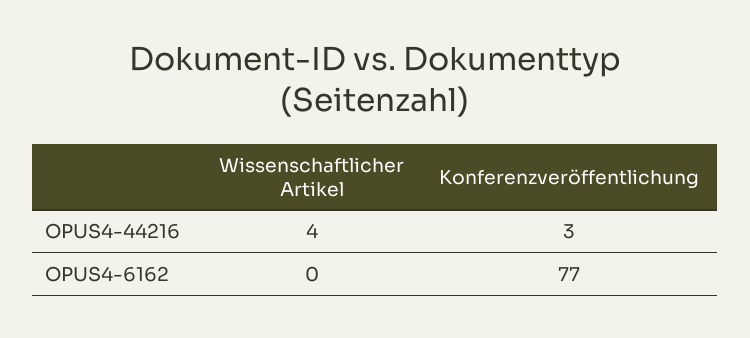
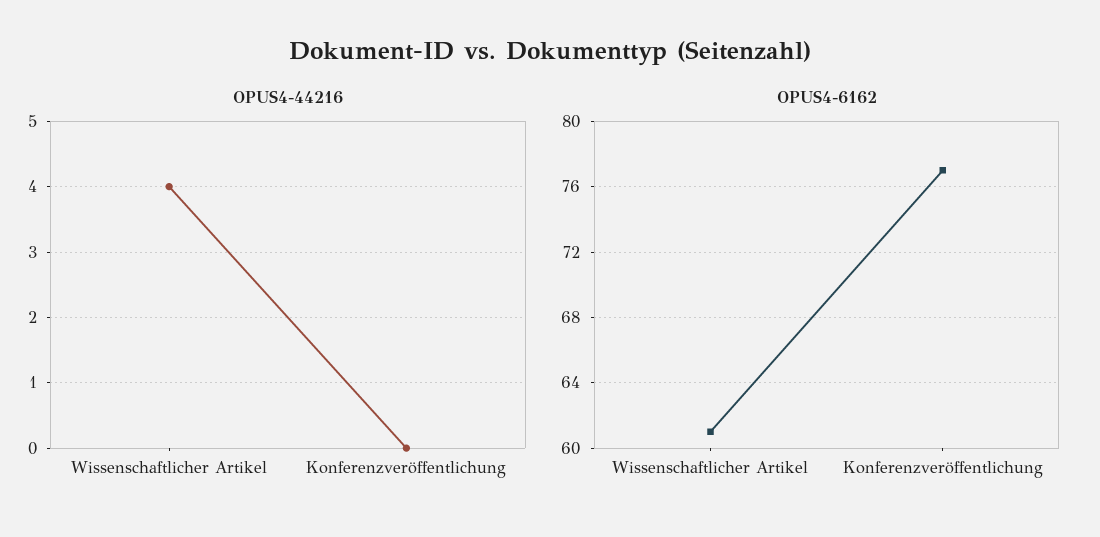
  {
    "OPUS4-44216": {
      "Wissenschaftlicher Artikel": 4,
-     "Konferenzveröffentlichung": 3
+     "Konferenzveröffentlichung": 0
    },
    "OPUS4-6162": {
-     "Wissenschaftlicher Artikel": 0,
+     "Wissenschaftlicher Artikel": 61,
      "Konferenzveröffentlichung": 77
    }
  }

